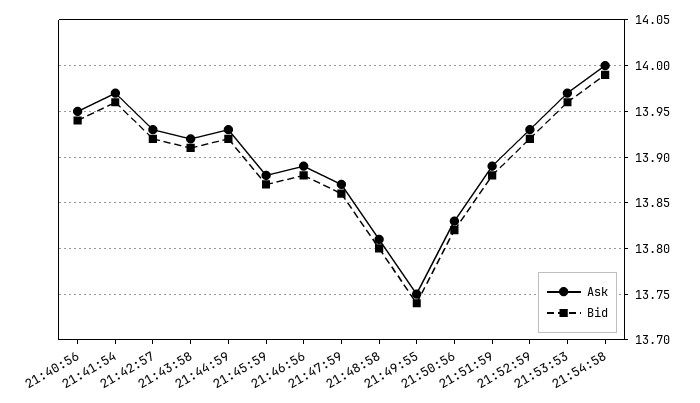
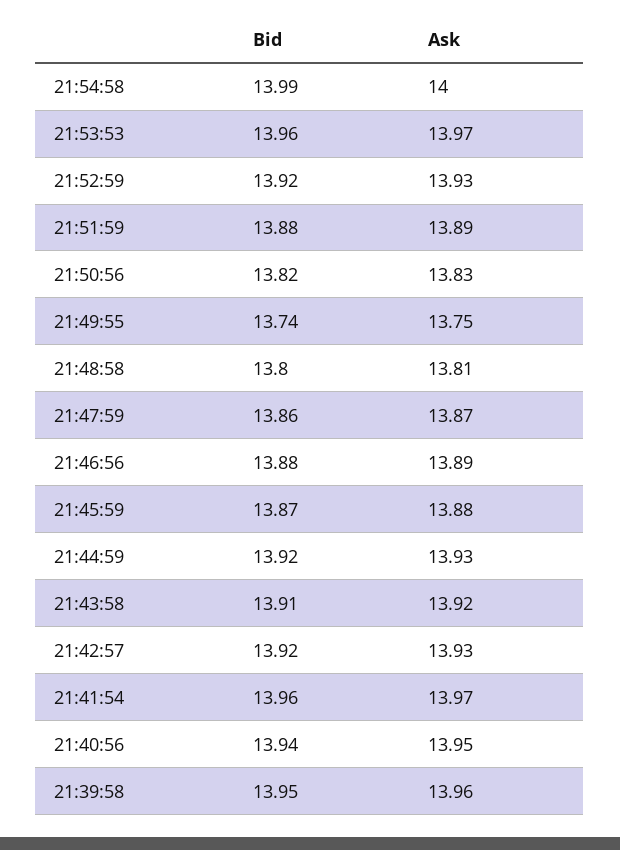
  {
    "Ask": {
      "21:40:56": 13.95,
      "21:41:54": 13.97,
      "21:42:57": 13.93,
      "21:43:58": 13.92,
      "21:44:59": 13.93,
      "21:45:59": 13.88,
      "21:46:56": 13.89,
      "21:47:59": 13.87,
      "21:48:58": 13.81,
      "21:49:55": 13.75,
      "21:50:56": 13.83,
      "21:51:59": 13.89,
      "21:52:59": 13.93,
      "21:53:53": 13.97,
-     "21:54:58": 14
+     "21:54:58": 14,
+     "21:39:58": 13.96
    },
    "Bid": {
      "21:40:56": 13.94,
      "21:41:54": 13.96,
      "21:42:57": 13.92,
      "21:43:58": 13.91,
      "21:44:59": 13.92,
      "21:45:59": 13.87,
      "21:46:56": 13.88,
      "21:47:59": 13.86,
      "21:48:58": 13.8,
      "21:49:55": 13.74,
      "21:50:56": 13.82,
      "21:51:59": 13.88,
      "21:52:59": 13.92,
      "21:53:53": 13.96,
-     "21:54:58": 13.99
+     "21:54:58": 13.99,
+     "21:39:58": 13.95
    }
  }

